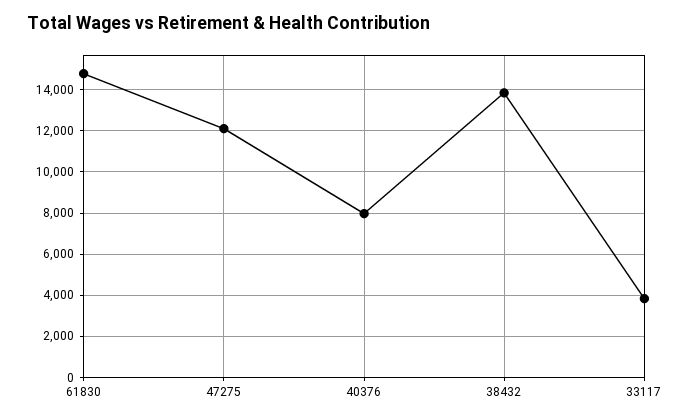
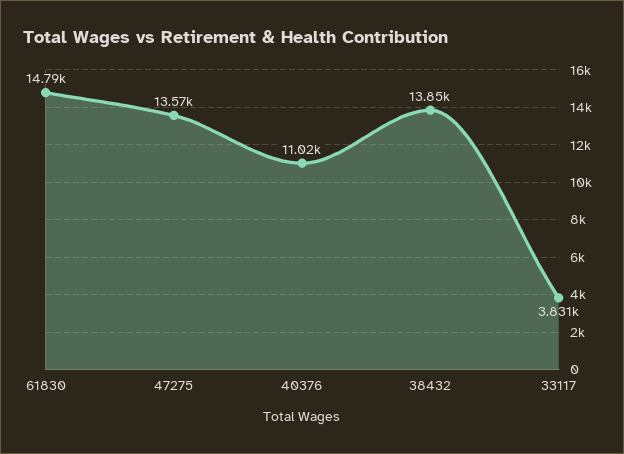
  {
    "61830": 14790,
-   "47275": 12000,
+   "47275": 13570,
-   "40376": 8000,
+   "40376": 11020,
    "38432": 13850,
    "33117": 3831
  }

